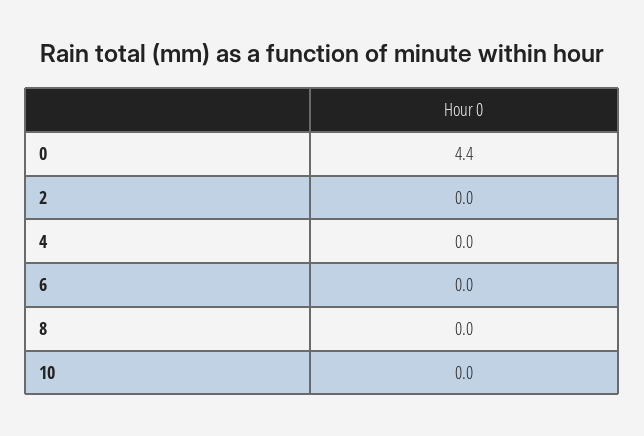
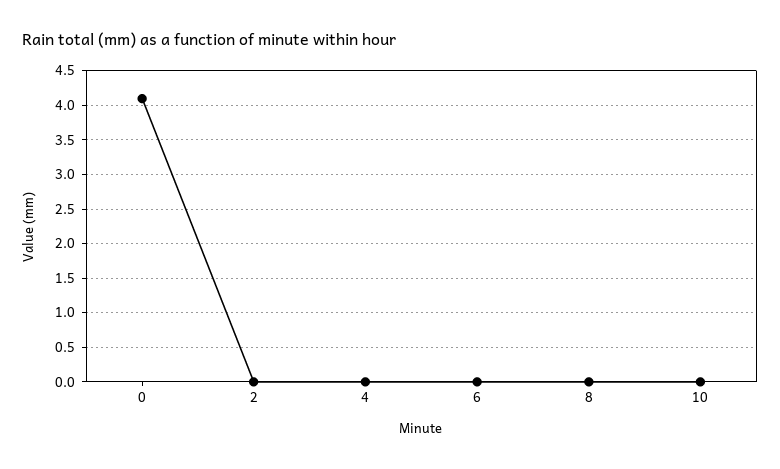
  {
-   "0": 4.4,
+   "0": 4.1,
    "2": 0,
    "4": 0,
    "6": 0,
    "8": 0,
    "10": 0
  }

